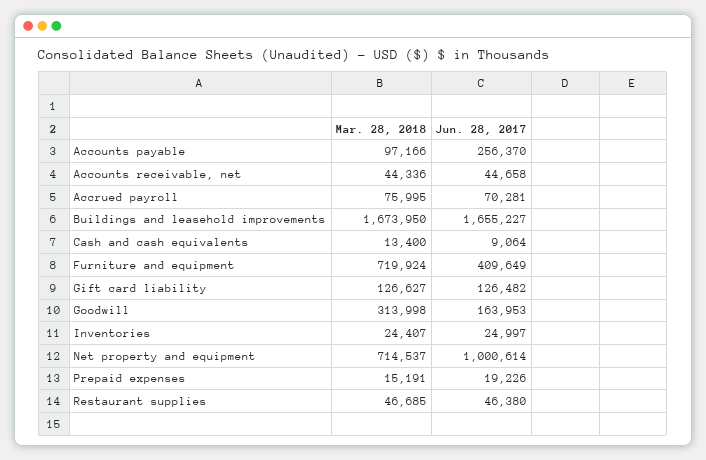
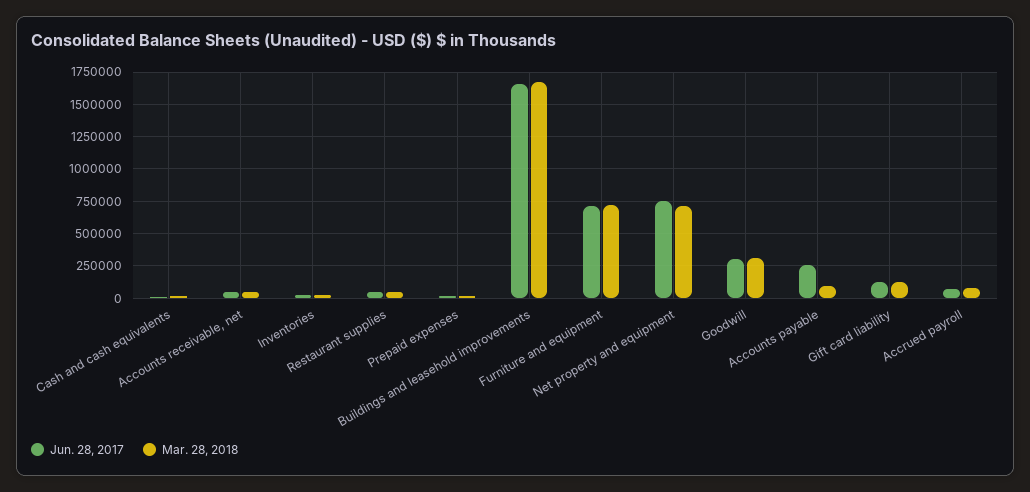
  {
    "Mar. 28, 2018": {
      "Accounts payable": 97166,
      "Accounts receivable, net": 44336,
      "Accrued payroll": 75995,
      "Buildings and leasehold improvements": 1673950,
      "Cash and cash equivalents": 13400,
      "Furniture and equipment": 719924,
      "Gift card liability": 126627,
      "Goodwill": 313998,
      "Inventories": 24407,
      "Net property and equipment": 714537,
      "Prepaid expenses": 15191,
      "Restaurant supplies": 46685
    },
    "Jun. 28, 2017": {
      "Accounts payable": 256370,
      "Accounts receivable, net": 44658,
      "Accrued payroll": 70281,
      "Buildings and leasehold improvements": 1655227,
      "Cash and cash equivalents": 9064,
-     "Furniture and equipment": 409649,
+     "Furniture and equipment": 700000,
      "Gift card liability": 126482,
-     "Goodwill": 163953,
+     "Goodwill": 300000,
      "Inventories": 24997,
-     "Net property and equipment": 1000614,
+     "Net property and equipment": 750000,
      "Prepaid expenses": 19226,
      "Restaurant supplies": 46380
    }
  }

